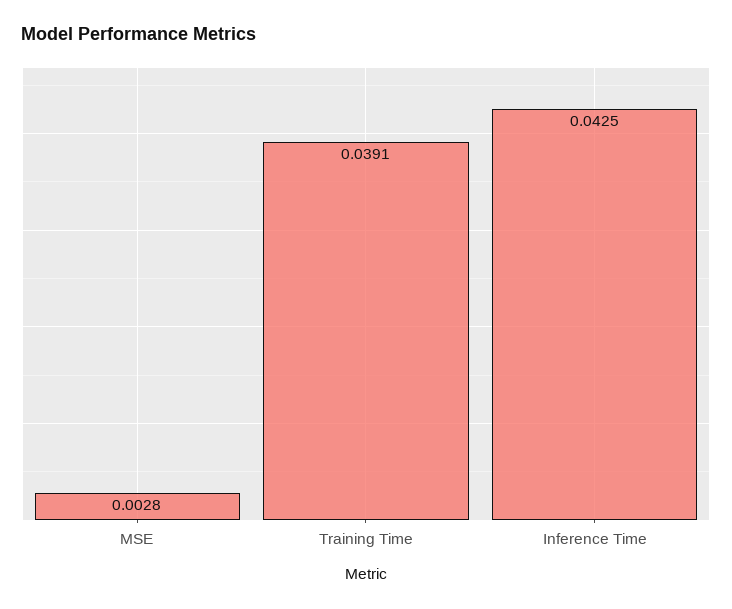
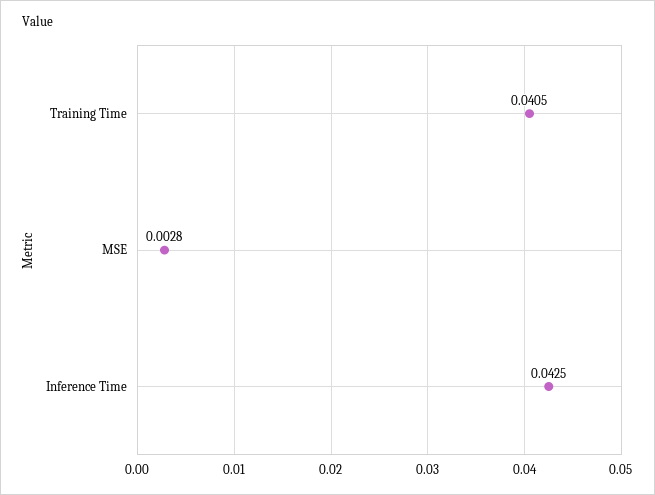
  {
    "MSE": 0.0028,
-   "Training Time": 0.0391,
+   "Training Time": 0.0405,
    "Inference Time": 0.0425
  }

